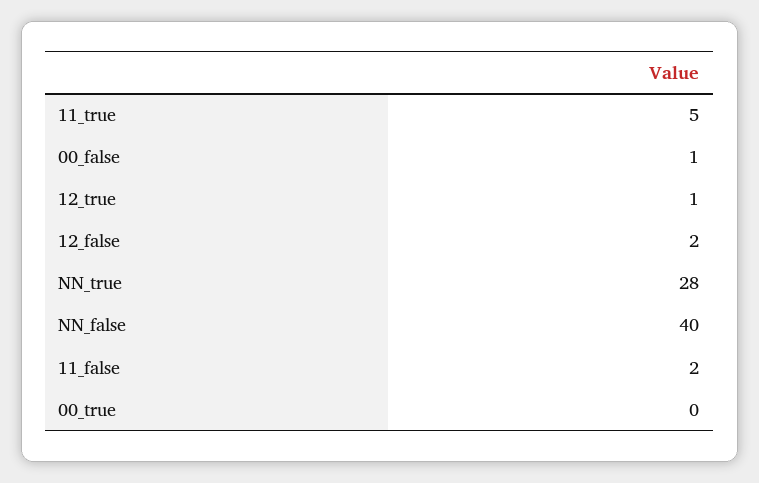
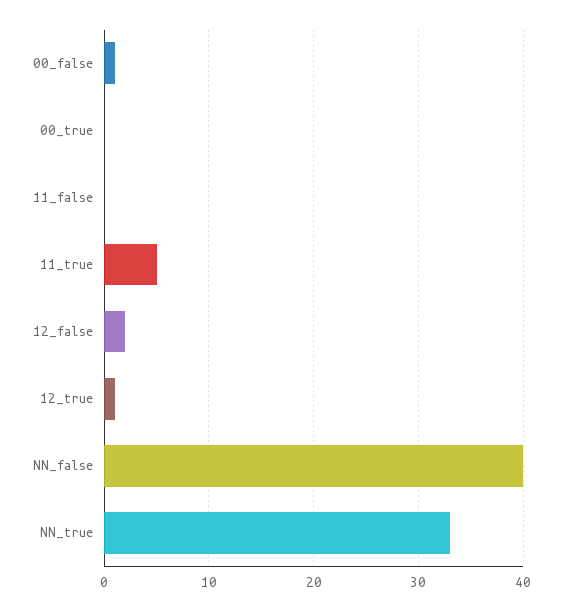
  {
    "11_true": 5,
    "00_false": 1,
    "12_true": 1,
    "12_false": 2,
-   "NN_true": 28,
+   "NN_true": 33,
    "NN_false": 40,
-   "11_false": 2,
+   "11_false": 0,
    "00_true": 0
  }

